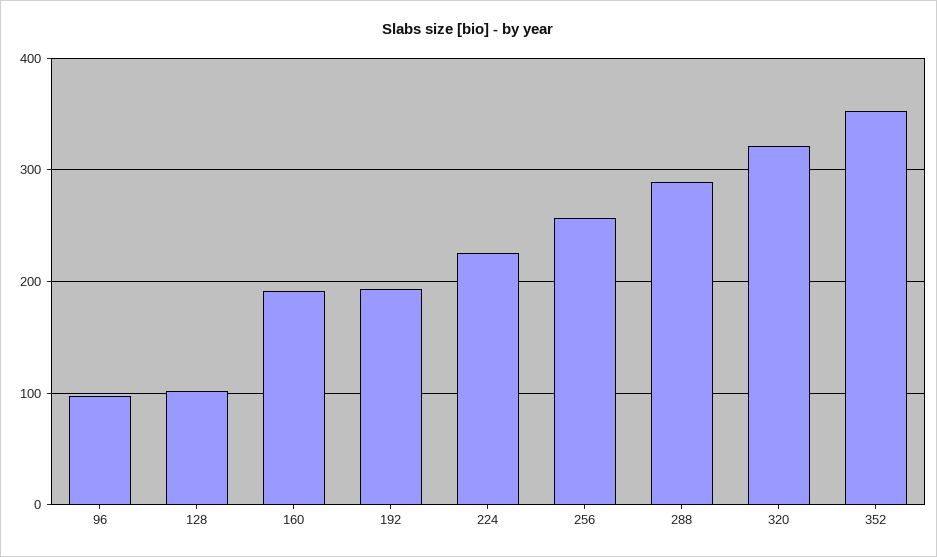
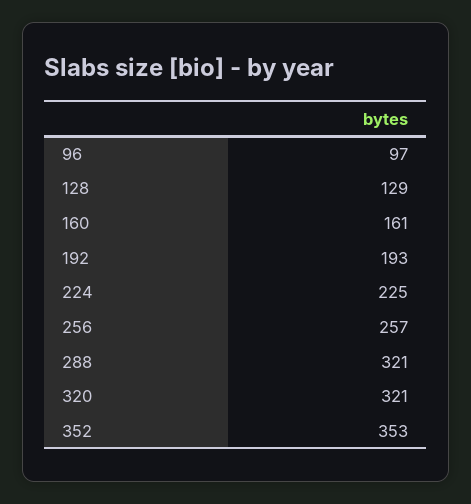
  {
    "96": 97,
-   "128": 100,
+   "128": 129,
-   "160": 190,
+   "160": 161,
    "192": 193,
    "224": 225,
    "256": 257,
-   "288": 290,
+   "288": 321,
    "320": 321,
    "352": 353
  }

